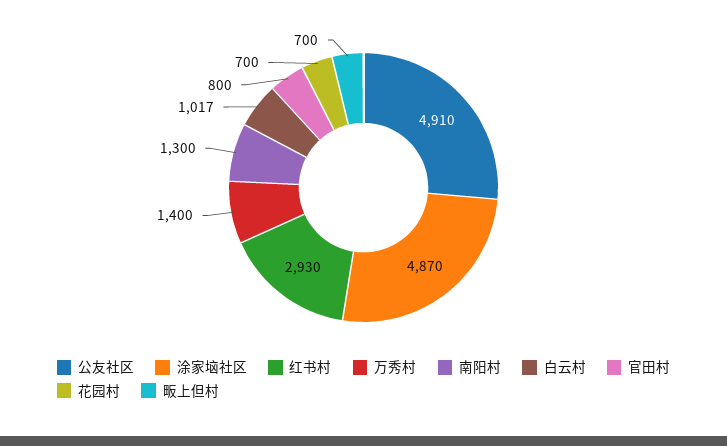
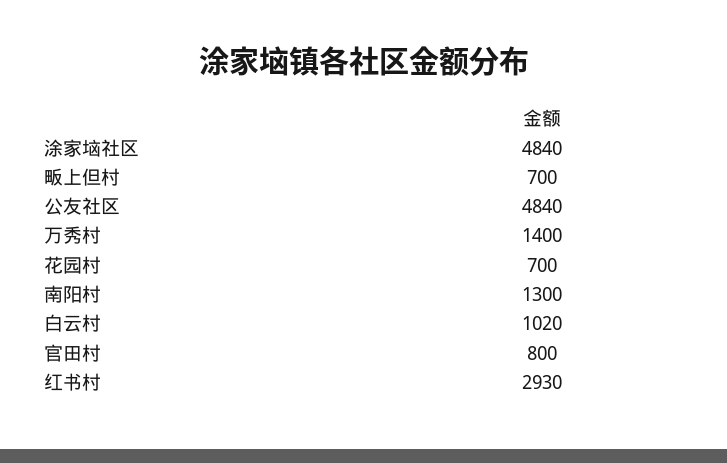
  {
-   "公友社区": 4910,
+   "公友社区": 4840,
-   "涂家垴社区": 4870,
+   "涂家垴社区": 4840,
    "红书村": 2930,
    "万秀村": 1400,
    "南阳村": 1300,
-   "白云村": 1017,
+   "白云村": 1020,
    "官田村": 800,
    "花园村": 700,
    "畈上但村": 700
  }

